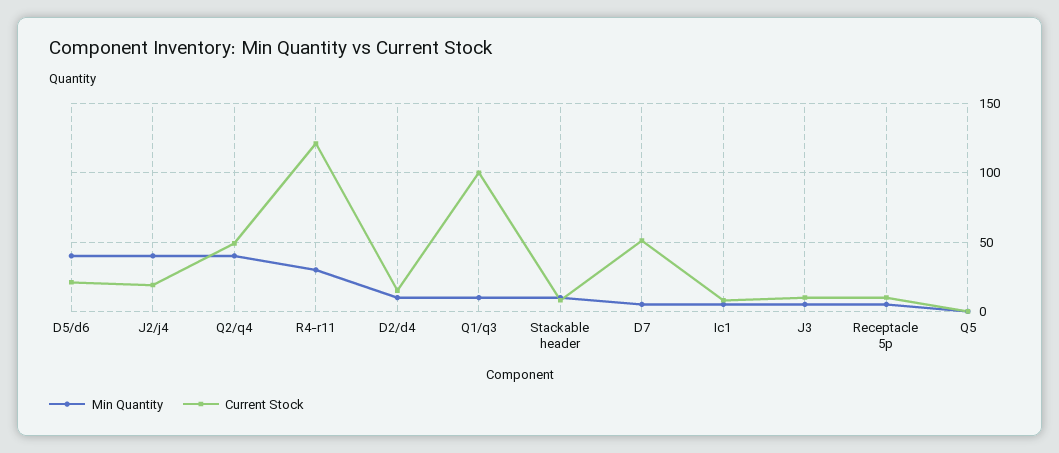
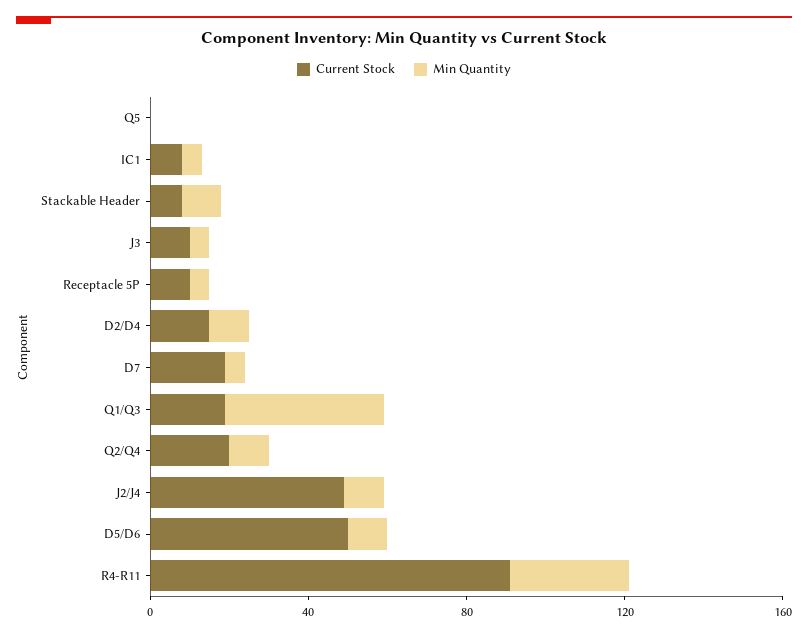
  {
    "Min Quantity": {
-     "D5/d6": 40,
+     "D5/d6": 10,
-     "J2/j4": 40,
+     "J2/j4": 10,
-     "Q2/q4": 40,
+     "Q2/q4": 10,
      "R4-r11": 30,
      "D2/d4": 10,
-     "Q1/q3": 10,
+     "Q1/q3": 40,
      "Stackable header": 10,
      "D7": 5,
      "Ic1": 5,
      "J3": 5,
      "Receptacle 5p": 5,
      "Q5": 0
    },
    "Current Stock": {
-     "D5/d6": 20,
+     "D5/d6": 50,
-     "J2/j4": 20,
+     "J2/j4": 50,
-     "Q2/q4": 50,
+     "Q2/q4": 20,
-     "R4-r11": 120,
+     "R4-r11": 90,
      "D2/d4": 15,
-     "Q1/q3": 100,
+     "Q1/q3": 20,
      "Stackable header": 10,
-     "D7": 50,
+     "D7": 20,
      "Ic1": 10,
      "J3": 10,
      "Receptacle 5p": 10,
      "Q5": 0
    }
  }

